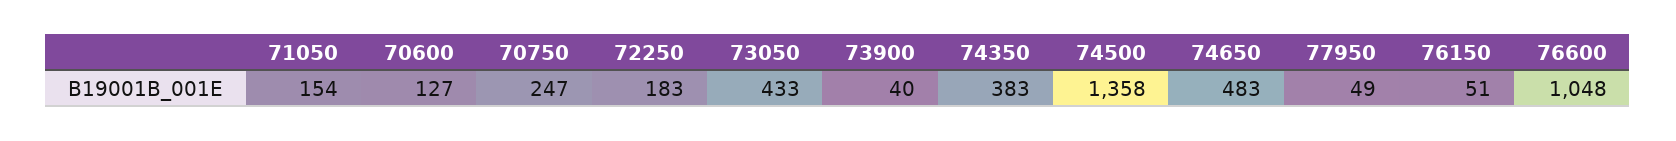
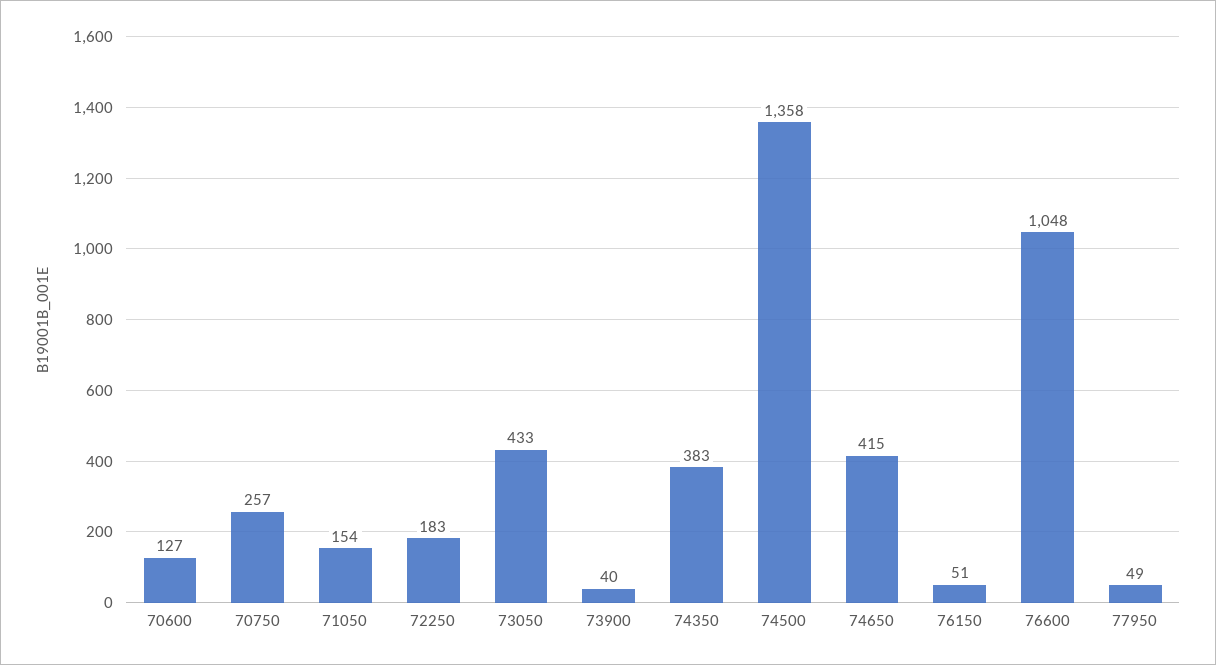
  {
    "71050": 154,
    "70600": 127,
-   "70750": 247,
+   "70750": 257,
    "72250": 183,
    "73050": 433,
    "73900": 40,
    "74350": 383,
    "74500": 1358,
-   "74650": 483,
+   "74650": 415,
    "77950": 49,
    "76150": 51,
    "76600": 1048
  }

